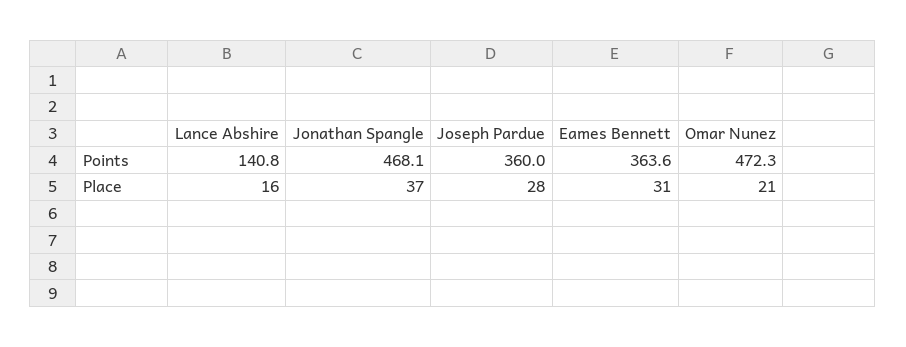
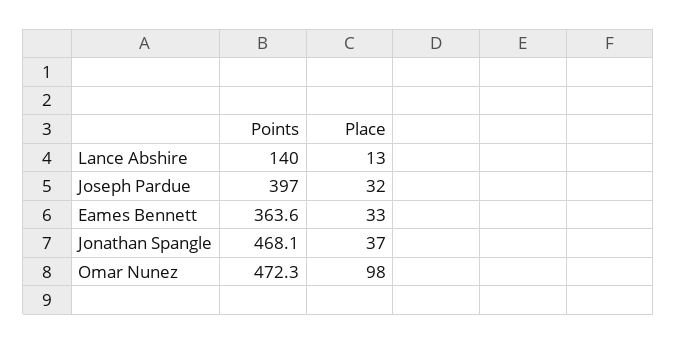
  {
    "Lance Abshire": {
-     "Points": 140.8,
+     "Points": 140,
-     "Place": 16
+     "Place": 13
    },
    "Jonathan Spangle": {
      "Points": 468.1,
      "Place": 37
    },
    "Joseph Pardue": {
-     "Points": 360,
+     "Points": 397,
-     "Place": 28
+     "Place": 32
    },
    "Eames Bennett": {
      "Points": 363.6,
-     "Place": 31
+     "Place": 33
    },
    "Omar Nunez": {
      "Points": 472.3,
-     "Place": 21
+     "Place": 98
    }
  }

